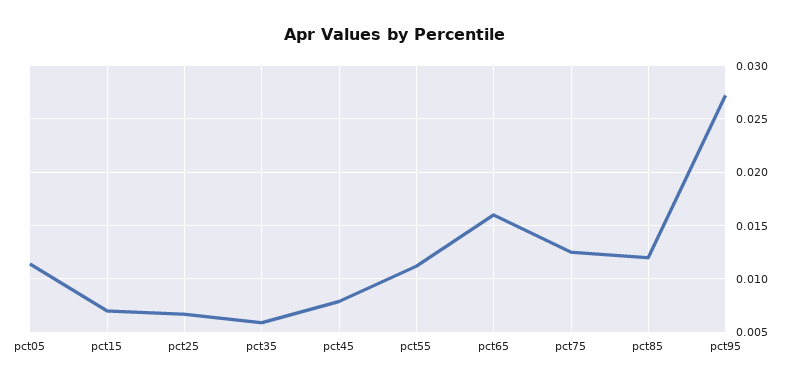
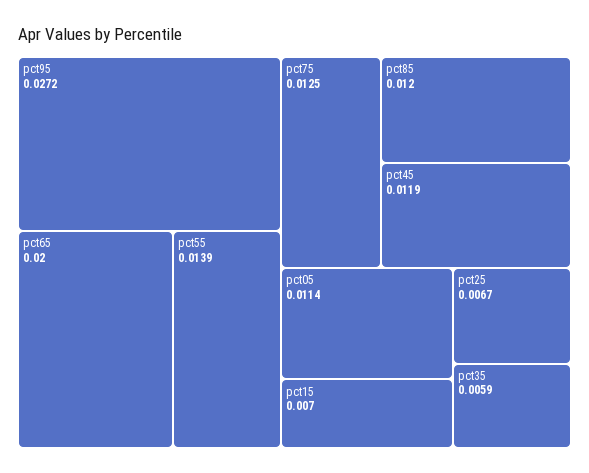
  {
    "pct05": 0.0114,
    "pct15": 0.007,
    "pct25": 0.0067,
    "pct35": 0.0059,
-   "pct45": 0.008,
+   "pct45": 0.0119,
-   "pct55": 0.011,
+   "pct55": 0.0139,
-   "pct65": 0.016,
+   "pct65": 0.02,
    "pct75": 0.0125,
    "pct85": 0.012,
    "pct95": 0.0272
  }

